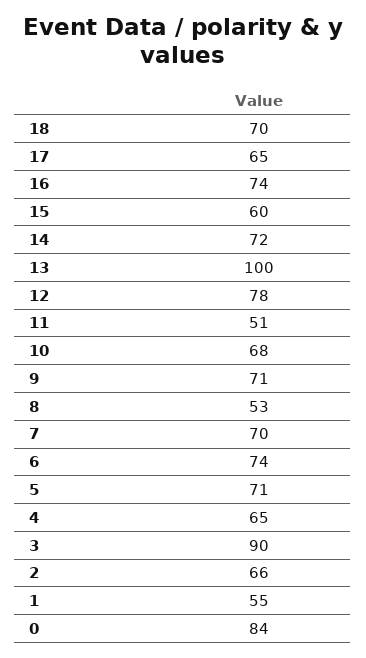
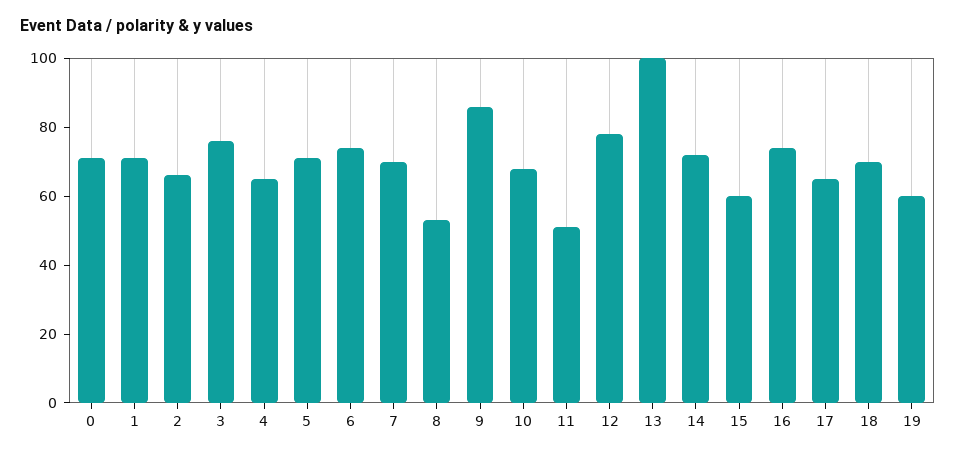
  {
    "18": 70,
    "17": 65,
    "16": 74,
    "15": 60,
    "14": 72,
    "13": 100,
    "12": 78,
    "11": 51,
    "10": 68,
-   "9": 71,
+   "9": 85,
    "8": 53,
    "7": 70,
    "6": 74,
    "5": 71,
    "4": 65,
-   "3": 90,
+   "3": 75,
    "2": 66,
-   "1": 55,
+   "1": 70,
-   "0": 84
+   "0": 70,
+   "19": 60
  }

